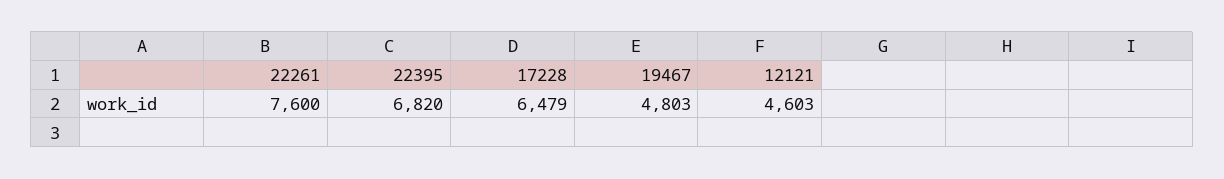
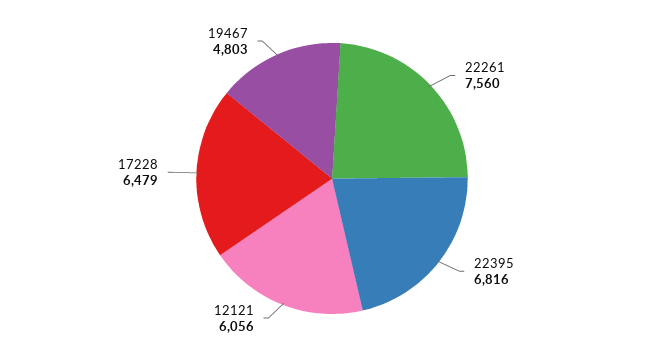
  {
-   "22261": 7600,
+   "22261": 7560,
-   "22395": 6820,
+   "22395": 6816,
    "17228": 6479,
    "19467": 4803,
-   "12121": 4603
+   "12121": 6056
  }

